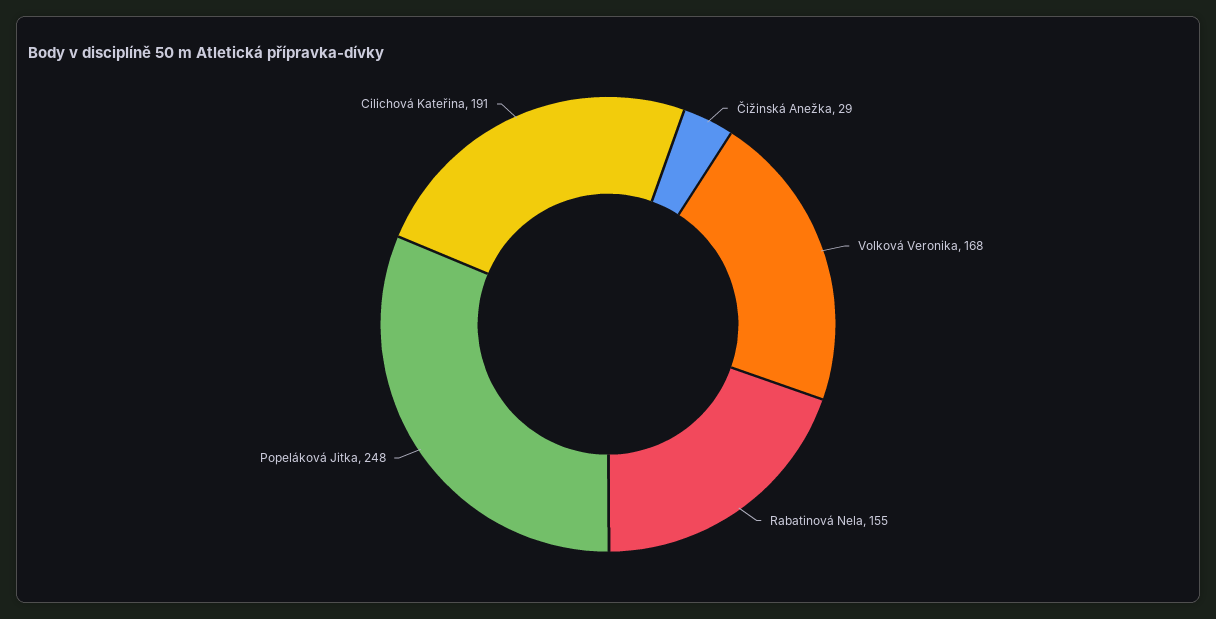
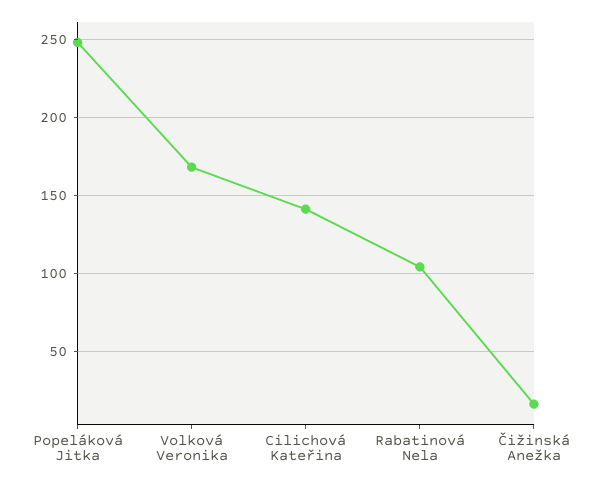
  {
-   "Čižinská Anežka": 29,
+   "Čižinská Anežka": 15,
    "Volková Veronika": 168,
-   "Rabatinová Nela": 155,
+   "Rabatinová Nela": 105,
    "Popeláková Jitka": 248,
-   "Cilichová Kateřina": 191
+   "Cilichová Kateřina": 140
  }

